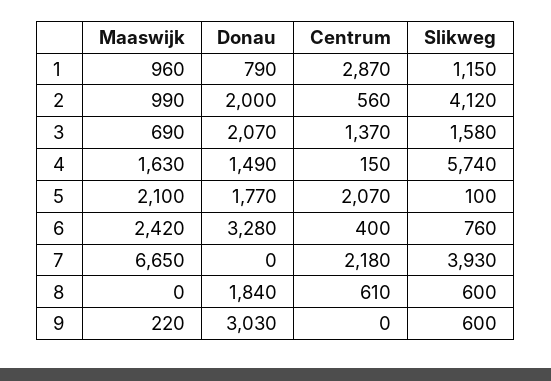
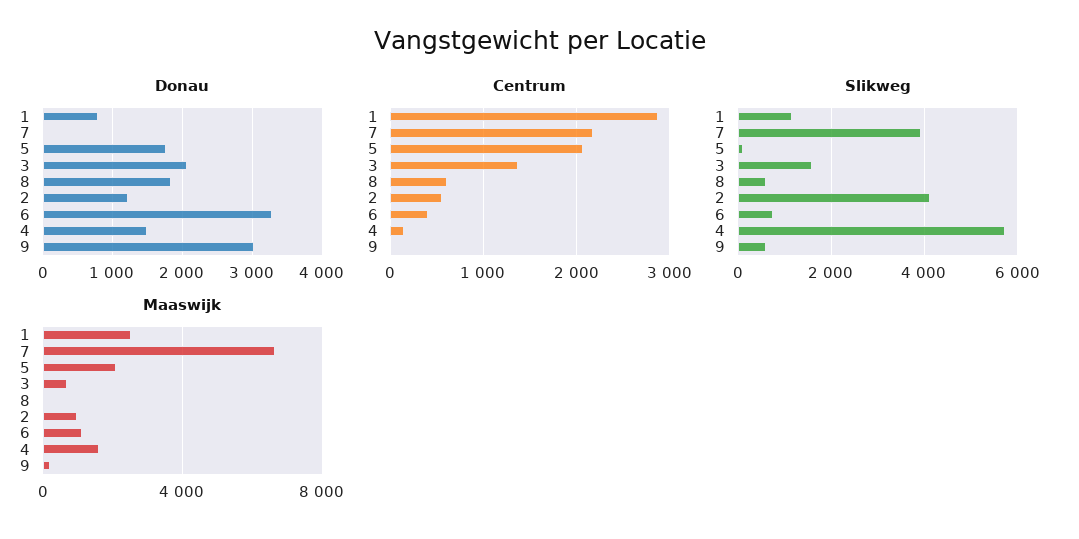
  {
    "Maaswijk": {
-     "1": 960,
+     "1": 2500,
      "2": 990,
      "3": 690,
      "4": 1630,
      "5": 2100,
-     "6": 2420,
+     "6": 1000,
      "7": 6650,
      "8": 0,
      "9": 220
    },
    "Donau": {
      "1": 790,
-     "2": 2000,
+     "2": 1200,
      "3": 2070,
      "4": 1490,
      "5": 1770,
      "6": 3280,
      "7": 0,
      "8": 1840,
      "9": 3030
    },
    "Centrum": {
      "1": 2870,
      "2": 560,
      "3": 1370,
      "4": 150,
      "5": 2070,
      "6": 400,
      "7": 2180,
      "8": 610,
      "9": 0
    },
    "Slikweg": {
      "1": 1150,
      "2": 4120,
      "3": 1580,
      "4": 5740,
      "5": 100,
      "6": 760,
      "7": 3930,
      "8": 600,
      "9": 600
    }
  }

